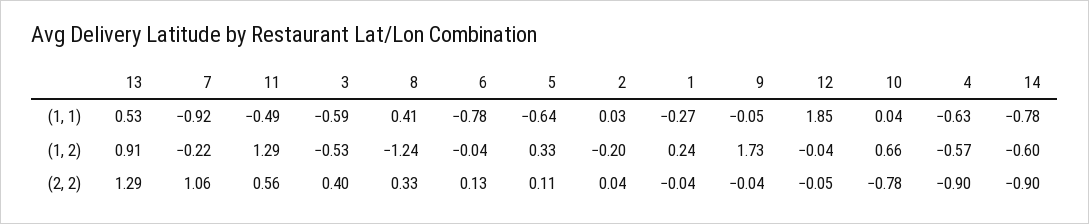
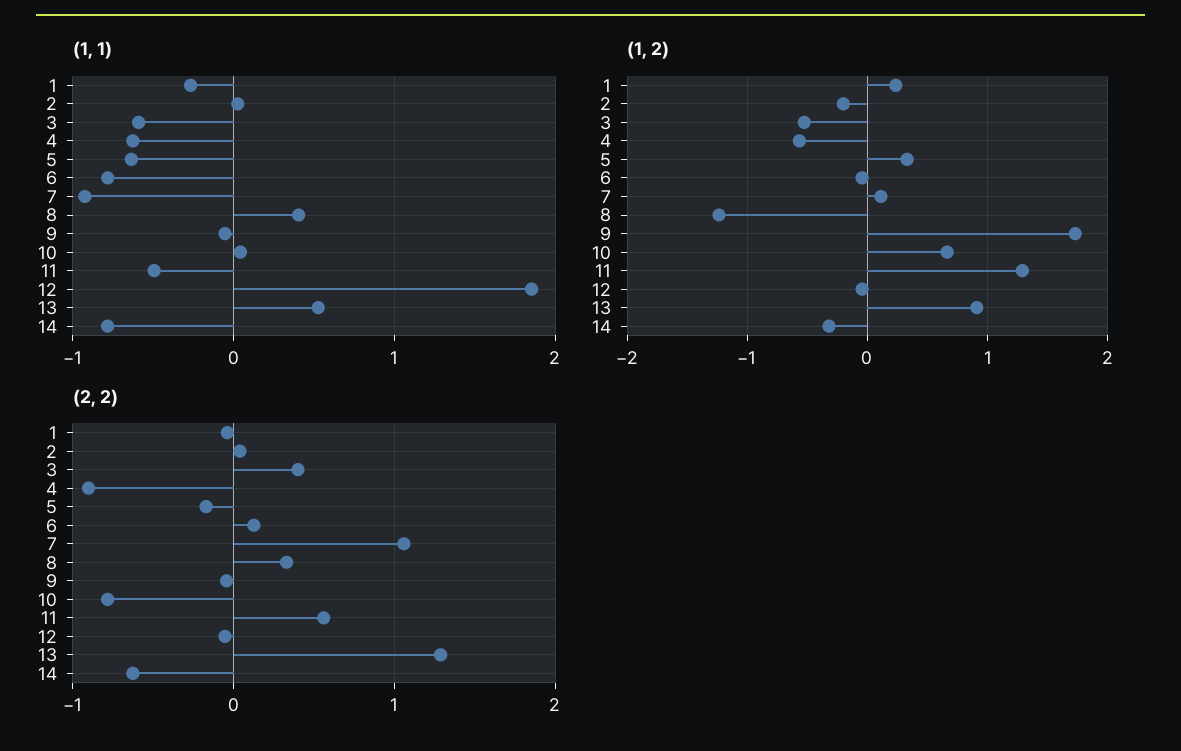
  {
    "(1, 1)": {
      "13": 0.53,
      "7": -0.92,
      "11": -0.49,
      "3": -0.59,
      "8": 0.41,
      "6": -0.78,
      "5": -0.64,
      "2": 0.03,
      "1": -0.27,
      "9": -0.05,
      "12": 1.85,
      "10": 0.04,
      "4": -0.63,
      "14": -0.78
    },
    "(1, 2)": {
      "13": 0.91,
-     "7": -0.22,
+     "7": 0.1,
      "11": 1.29,
      "3": -0.53,
      "8": -1.24,
      "6": -0.04,
      "5": 0.33,
      "2": -0.2,
      "1": 0.24,
      "9": 1.73,
      "12": -0.04,
      "10": 0.66,
      "4": -0.57,
-     "14": -0.6
+     "14": -0.3
    },
    "(2, 2)": {
      "13": 1.29,
      "7": 1.06,
      "11": 0.56,
      "3": 0.4,
      "8": 0.33,
      "6": 0.13,
-     "5": 0.11,
+     "5": -0.2,
      "2": 0.04,
      "1": -0.04,
      "9": -0.04,
      "12": -0.05,
      "10": -0.78,
      "4": -0.9,
-     "14": -0.9
+     "14": -0.6
    }
  }

